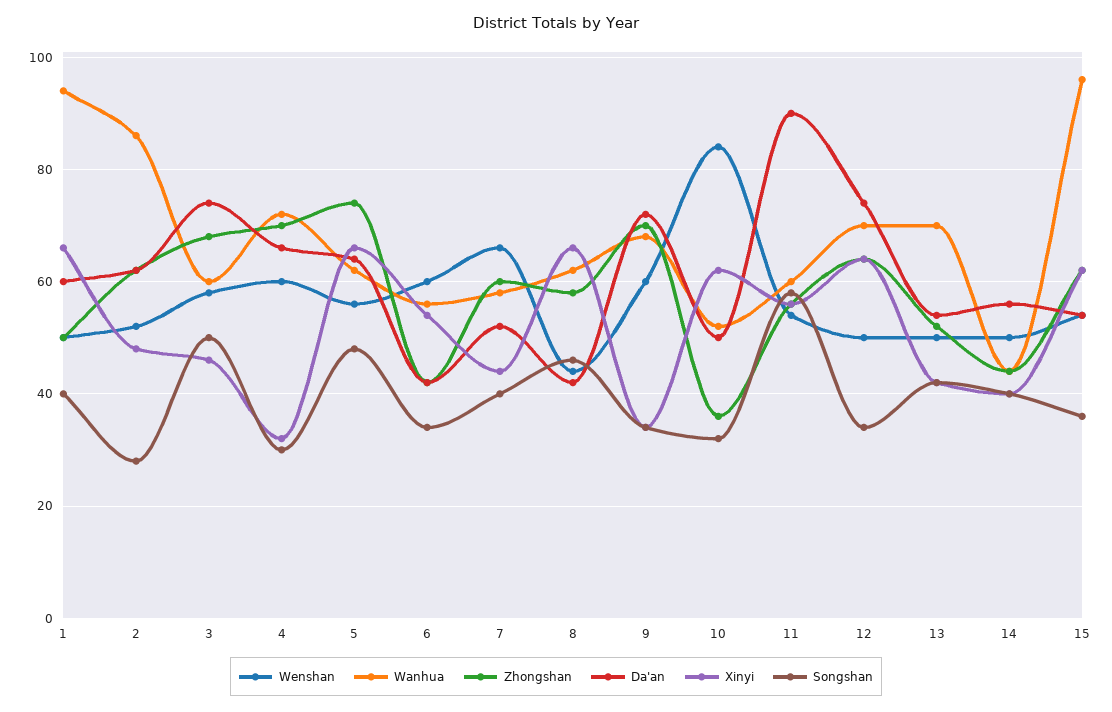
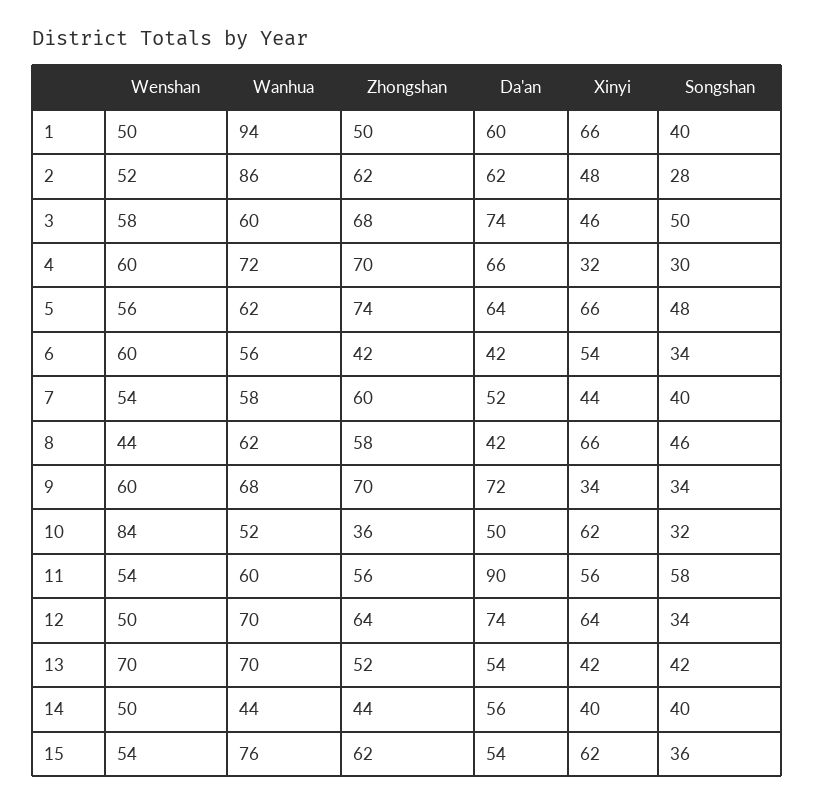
  {
    "Wenshan": {
      "1": 50,
      "2": 52,
      "3": 58,
      "4": 60,
      "5": 56,
      "6": 60,
-     "7": 65,
+     "7": 54,
      "8": 44,
      "9": 60,
      "10": 84,
      "11": 54,
      "12": 50,
-     "13": 50,
+     "13": 70,
      "14": 50,
      "15": 54
    },
    "Wanhua": {
      "1": 94,
      "2": 86,
      "3": 60,
      "4": 72,
      "5": 62,
      "6": 56,
      "7": 58,
      "8": 62,
      "9": 68,
      "10": 52,
      "11": 60,
      "12": 70,
      "13": 70,
      "14": 44,
-     "15": 95
+     "15": 76
    },
    "Zhongshan": {
      "1": 50,
      "2": 62,
      "3": 68,
      "4": 70,
      "5": 74,
      "6": 42,
      "7": 60,
      "8": 58,
      "9": 70,
      "10": 36,
      "11": 56,
      "12": 64,
      "13": 52,
      "14": 44,
      "15": 62
    },
    "Da'an": {
      "1": 60,
      "2": 62,
      "3": 74,
      "4": 66,
      "5": 64,
      "6": 42,
      "7": 52,
      "8": 42,
      "9": 72,
      "10": 50,
      "11": 90,
      "12": 74,
      "13": 54,
      "14": 56,
      "15": 54
    },
    "Xinyi": {
      "1": 66,
      "2": 48,
      "3": 46,
      "4": 32,
      "5": 66,
      "6": 54,
      "7": 44,
      "8": 66,
      "9": 34,
      "10": 62,
      "11": 56,
      "12": 64,
      "13": 42,
      "14": 40,
      "15": 62
    },
    "Songshan": {
      "1": 40,
      "2": 28,
      "3": 50,
      "4": 30,
      "5": 48,
      "6": 34,
      "7": 40,
      "8": 46,
      "9": 34,
      "10": 32,
      "11": 58,
      "12": 34,
      "13": 42,
      "14": 40,
      "15": 36
    }
  }

